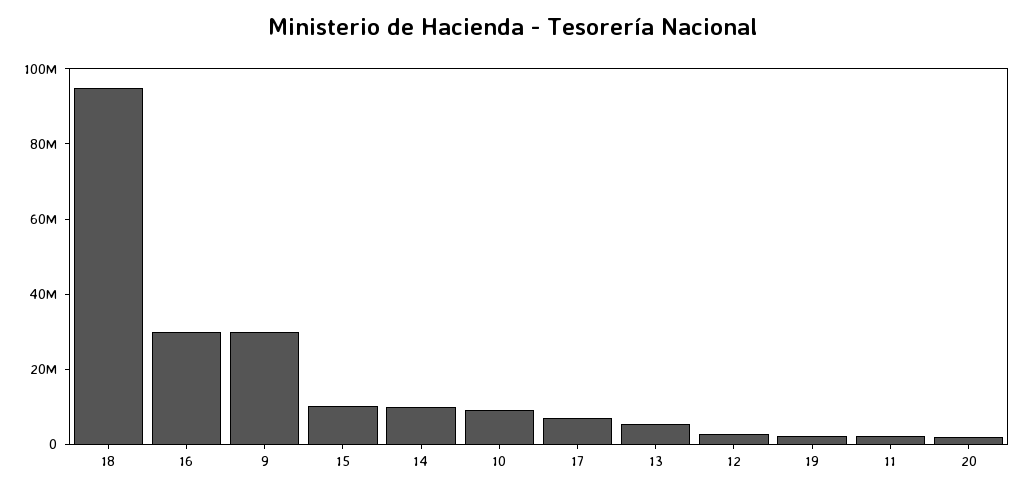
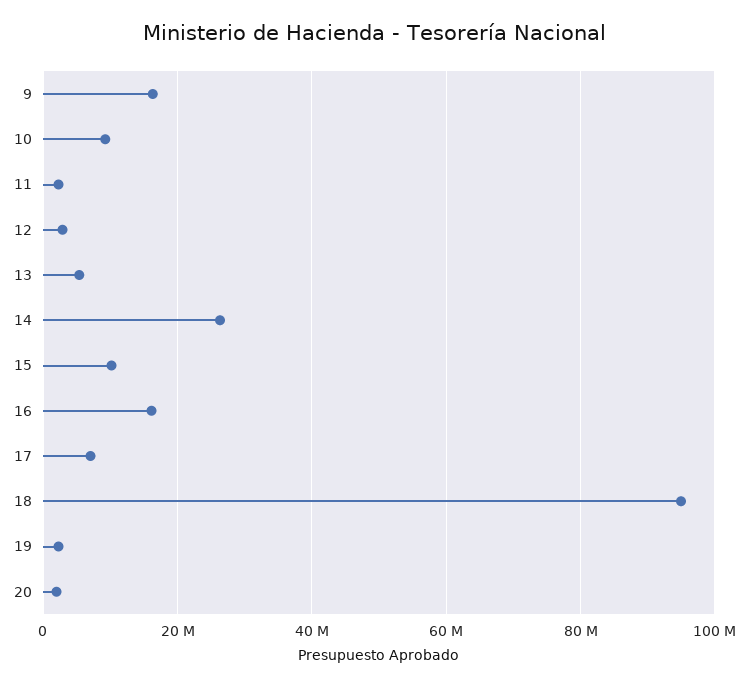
  {
    "18": 94000000,
-   "16": 30000000,
+   "16": 16000000,
-   "9": 30000000,
+   "9": 16000000,
    "15": 10000000,
-   "14": 10000000,
+   "14": 26000000,
    "10": 10000000,
    "17": 8000000,
    "13": 6000000,
    "12": 2000000,
    "19": 2000000,
    "11": 2000000,
    "20": 2000000
  }

